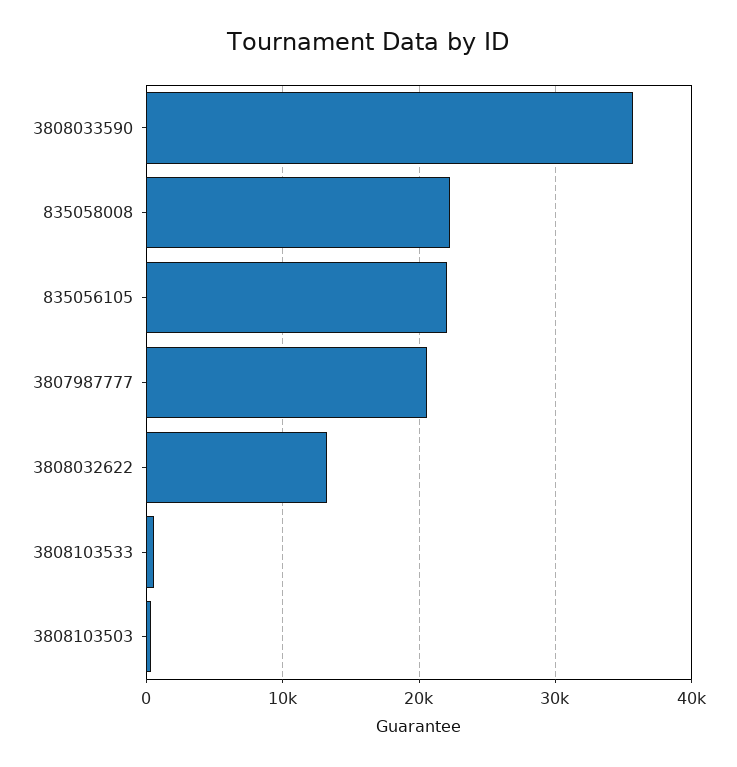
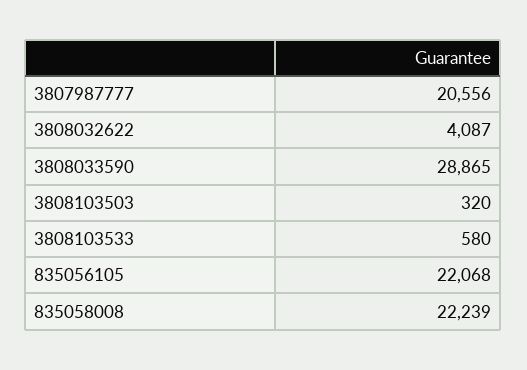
  {
-   "3808033590": 36000,
+   "3808033590": 28865,
    "835058008": 22239,
    "835056105": 22068,
    "3807987777": 20556,
-   "3808032622": 13000,
+   "3808032622": 4087,
    "3808103533": 580,
    "3808103503": 320
  }

